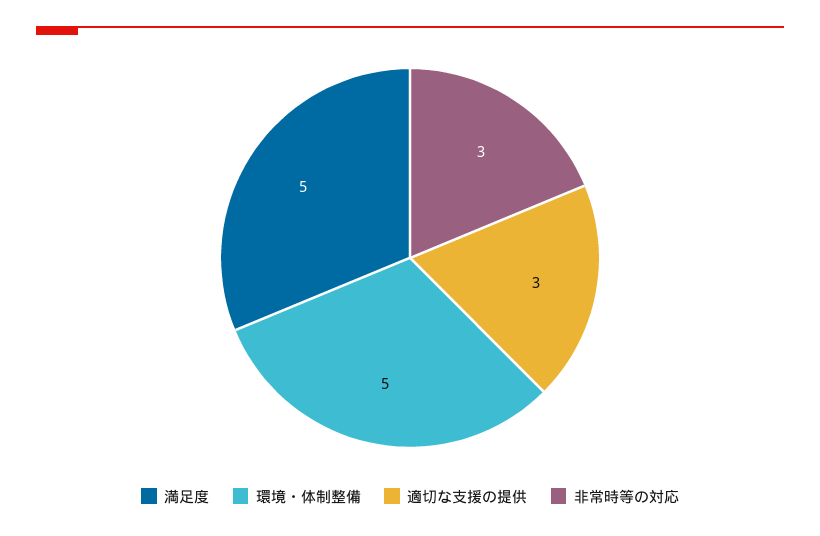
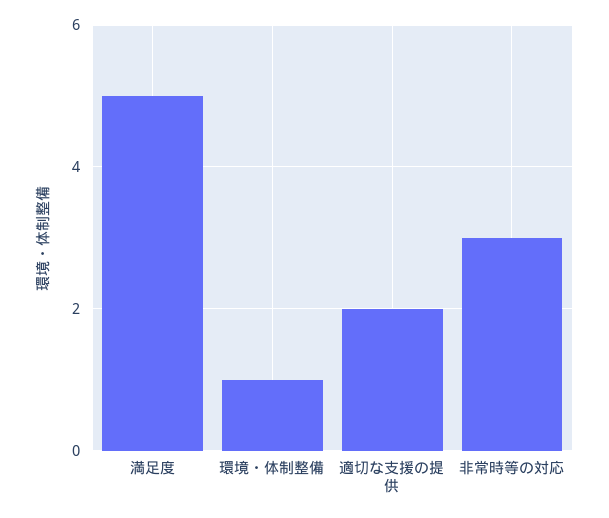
  {
    "満足度": 5,
-   "環境・体制整備": 5,
+   "環境・体制整備": 1,
-   "適切な支援の提供": 3,
+   "適切な支援の提供": 2,
    "非常時等の対応": 3
  }

